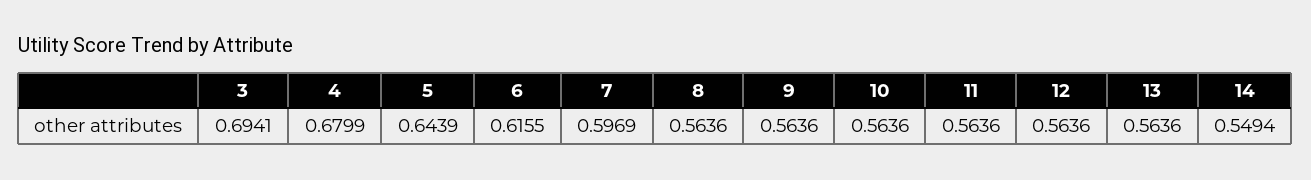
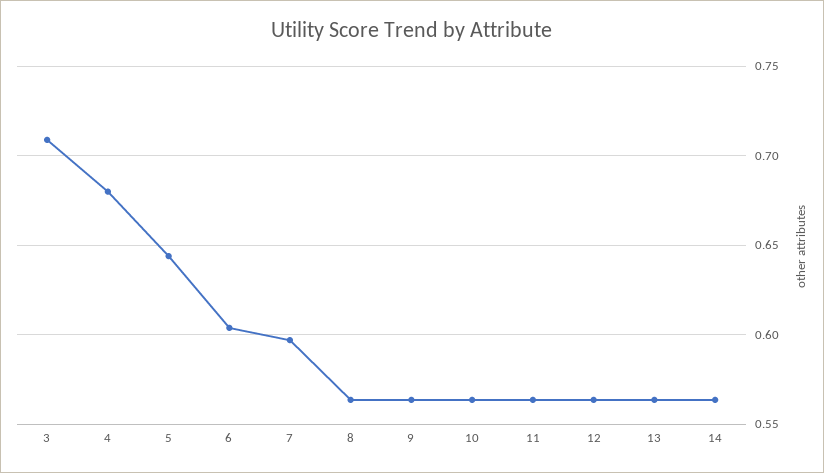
  {
-   "3": 0.6941,
+   "3": 0.71,
    "4": 0.6799,
    "5": 0.6439,
-   "6": 0.6155,
+   "6": 0.605,
    "7": 0.5969,
    "8": 0.5636,
    "9": 0.5636,
    "10": 0.5636,
    "11": 0.5636,
    "12": 0.5636,
    "13": 0.5636,
-   "14": 0.5494
+   "14": 0.565
  }

